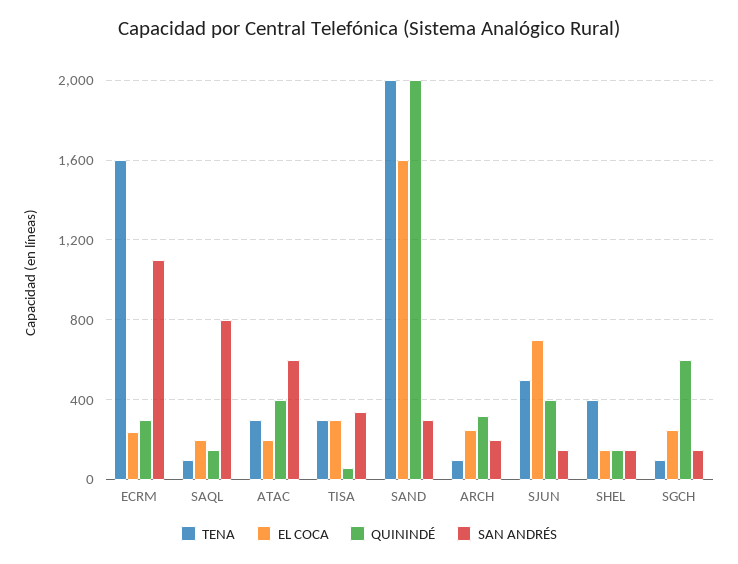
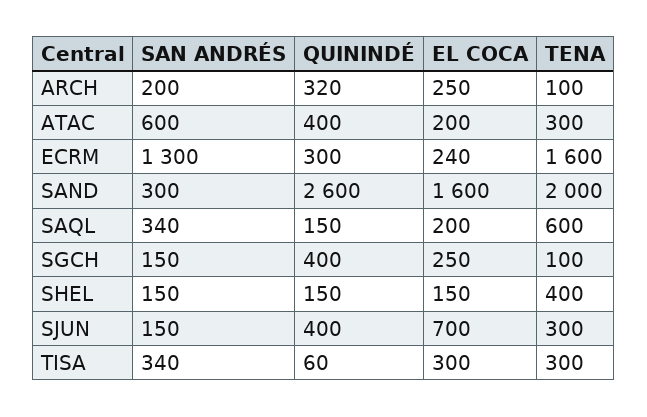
  {
    "TENA": {
      "ECRM": 1600,
-     "SAQL": 100,
+     "SAQL": 600,
      "ATAC": 300,
      "TISA": 300,
      "SAND": 2000,
      "ARCH": 100,
-     "SJUN": 500,
+     "SJUN": 300,
      "SHEL": 400,
      "SGCH": 100
    },
    "EL COCA": {
      "ECRM": 240,
      "SAQL": 200,
      "ATAC": 200,
      "TISA": 300,
      "SAND": 1600,
      "ARCH": 250,
      "SJUN": 700,
      "SHEL": 150,
      "SGCH": 250
    },
    "QUININDÉ": {
      "ECRM": 300,
      "SAQL": 150,
      "ATAC": 400,
      "TISA": 60,
-     "SAND": 2000,
+     "SAND": 2600,
      "ARCH": 320,
      "SJUN": 400,
      "SHEL": 150,
-     "SGCH": 600
+     "SGCH": 400
    },
    "SAN ANDRÉS": {
-     "ECRM": 1100,
+     "ECRM": 1300,
-     "SAQL": 800,
+     "SAQL": 340,
      "ATAC": 600,
      "TISA": 340,
      "SAND": 300,
      "ARCH": 200,
      "SJUN": 150,
      "SHEL": 150,
      "SGCH": 150
    }
  }

